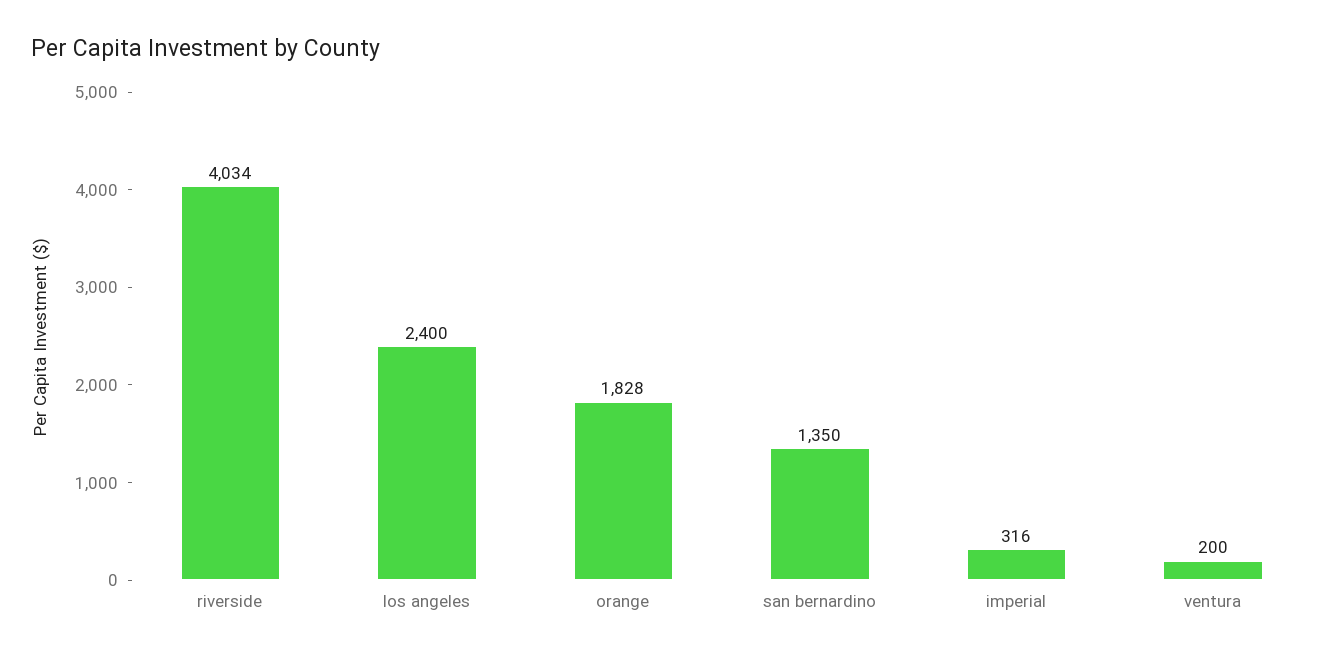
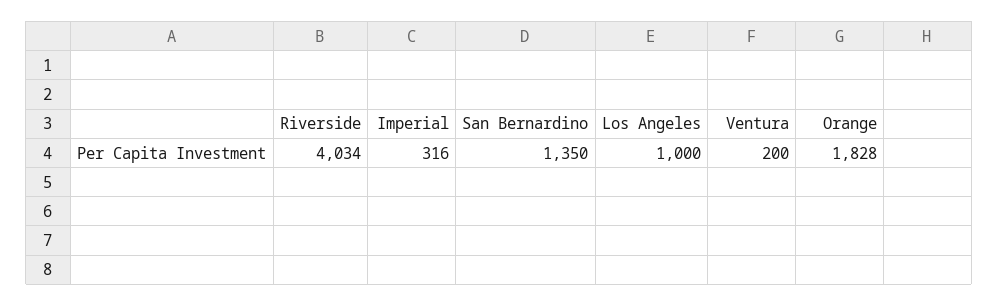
  {
    "riverside": 4034,
-   "los angeles": 2400,
+   "los angeles": 1000,
    "orange": 1828,
    "san bernardino": 1350,
    "imperial": 316,
    "ventura": 200
  }

